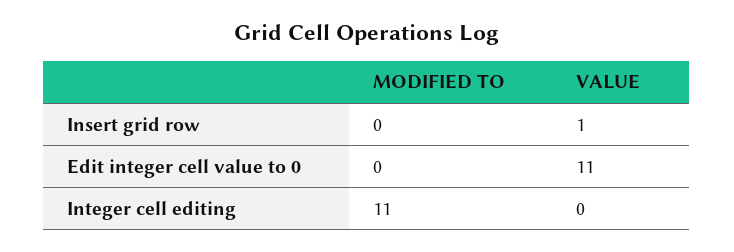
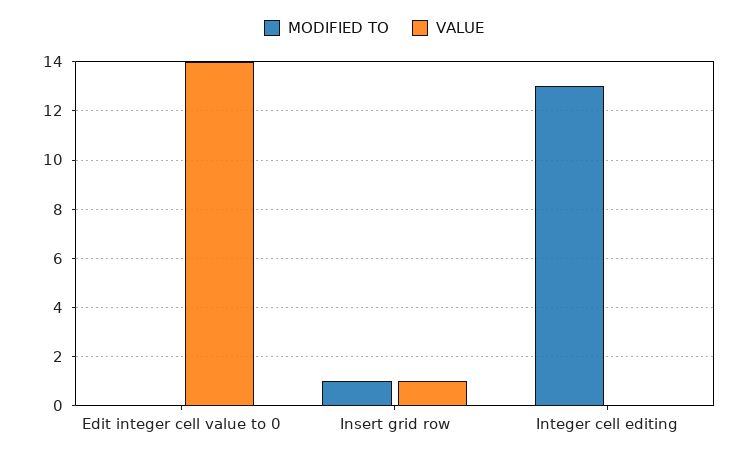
  {
    "MODIFIED TO": {
-     "Insert grid row": 0,
+     "Insert grid row": 1,
      "Edit integer cell value to 0": 0,
-     "Integer cell editing": 11
+     "Integer cell editing": 13
    },
    "VALUE": {
      "Insert grid row": 1,
-     "Edit integer cell value to 0": 11,
+     "Edit integer cell value to 0": 14,
      "Integer cell editing": 0
    }
  }

